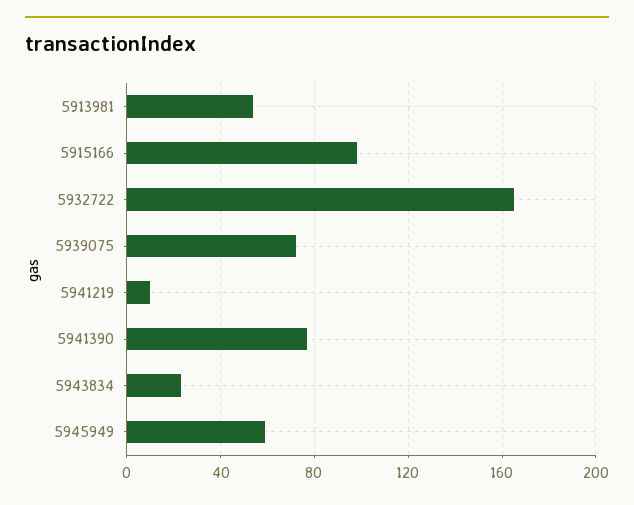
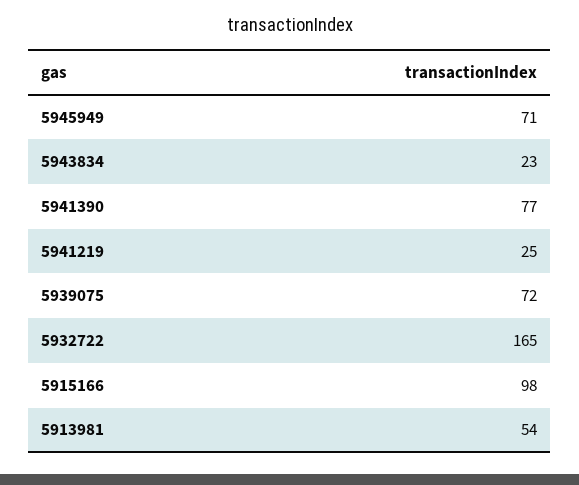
  {
    "5913981": 54,
    "5915166": 98,
    "5932722": 165,
    "5939075": 72,
-   "5941219": 10,
+   "5941219": 25,
    "5941390": 77,
    "5943834": 23,
-   "5945949": 60
+   "5945949": 71
  }

